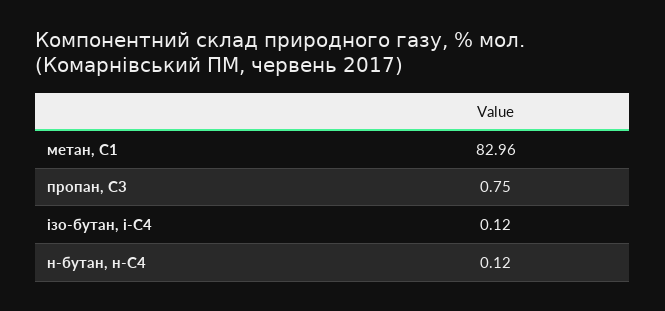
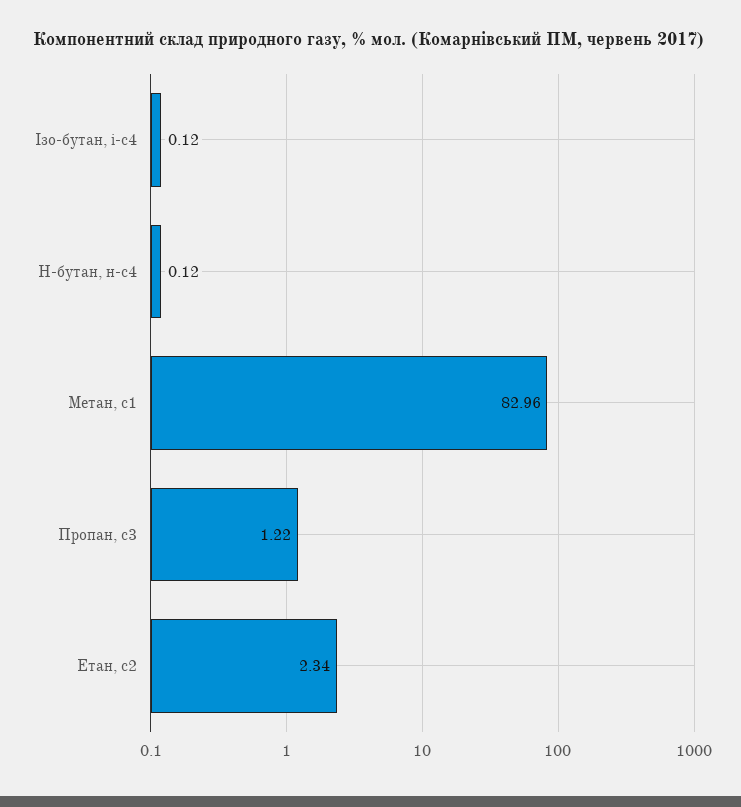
  {
    "метан, С1": 82.96,
-   "пропан, С3": 0.75,
+   "пропан, С3": 1.22,
    "ізо-бутан, і-С4": 0.12,
-   "н-бутан, н-С4": 0.12
+   "н-бутан, н-С4": 0.12,
+   "Етан, с2": 2.34
  }

